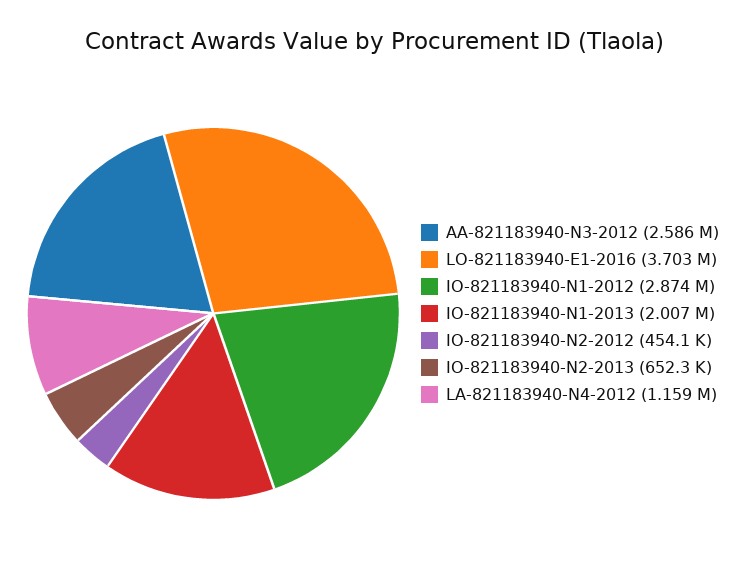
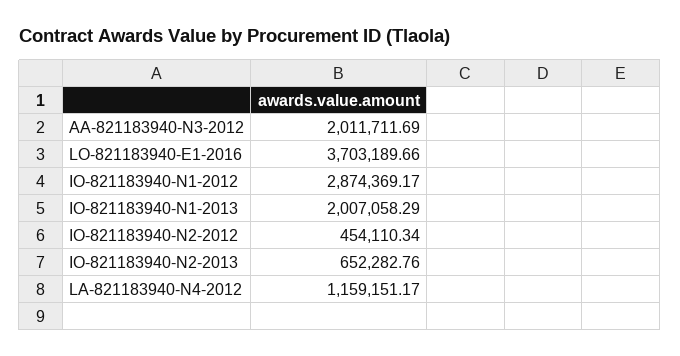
  {
-   "AA-821183940-N3-2012": 2586000,
+   "AA-821183940-N3-2012": 2011711.69,
    "LO-821183940-E1-2016": 3703189.66,
    "IO-821183940-N1-2012": 2874369.17,
    "IO-821183940-N1-2013": 2007058.29,
    "IO-821183940-N2-2012": 454110.34,
    "IO-821183940-N2-2013": 652282.76,
    "LA-821183940-N4-2012": 1159151.17
  }

